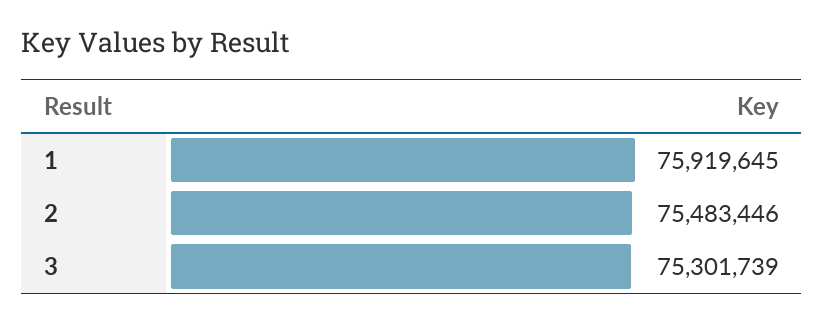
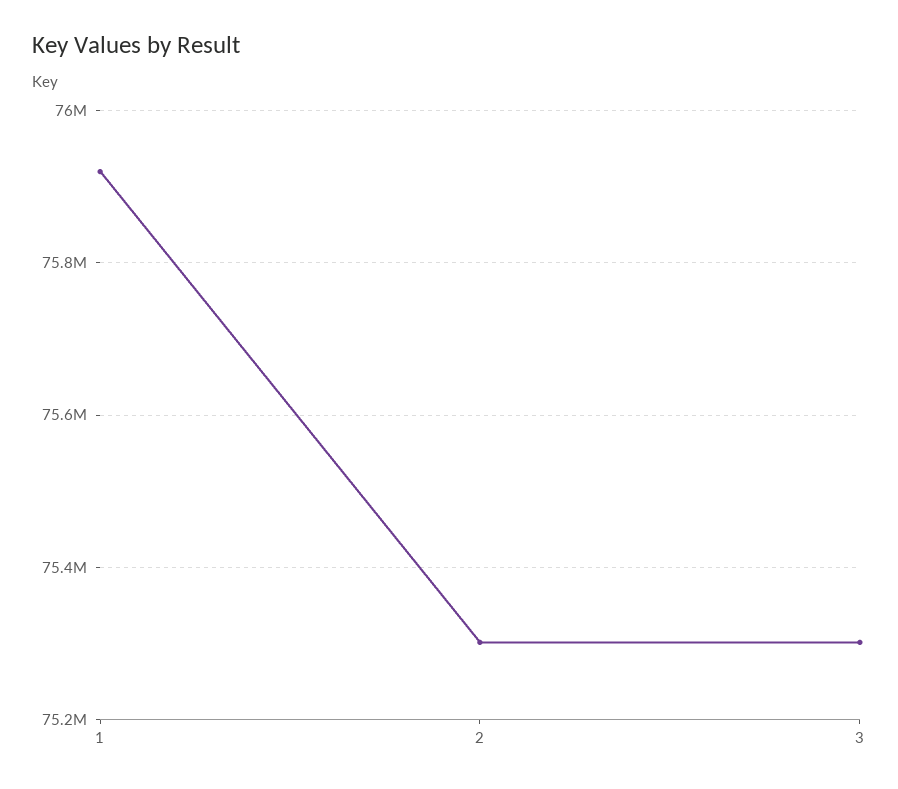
  {
    "1": 75919645,
-   "2": 75483446,
+   "2": 75300000,
    "3": 75301739
  }

